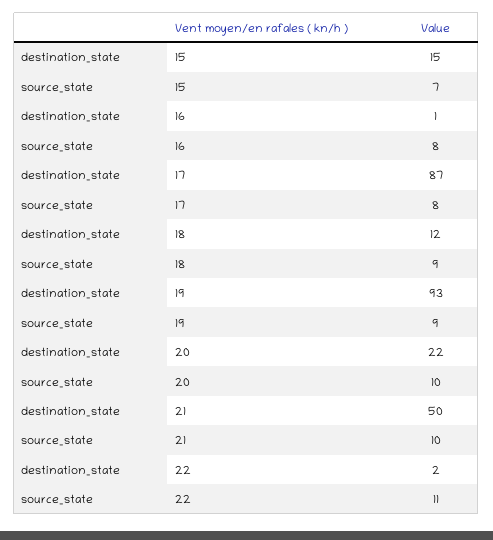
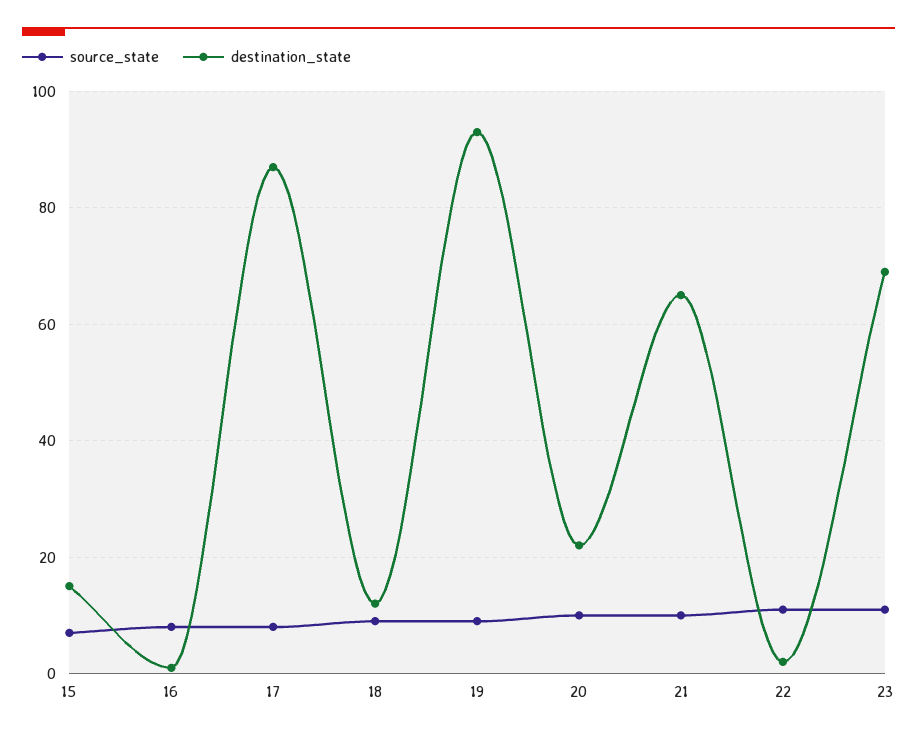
  {
    "destination_state": {
      "15": 15,
      "16": 1,
      "17": 87,
      "18": 12,
      "19": 93,
      "20": 22,
-     "21": 50,
+     "21": 65,
-     "22": 2
+     "22": 2,
+     "23": 70
    },
    "source_state": {
      "15": 7,
      "16": 8,
      "17": 8,
      "18": 9,
      "19": 9,
      "20": 10,
      "21": 10,
-     "22": 11
+     "22": 11,
+     "23": 10
    }
  }

